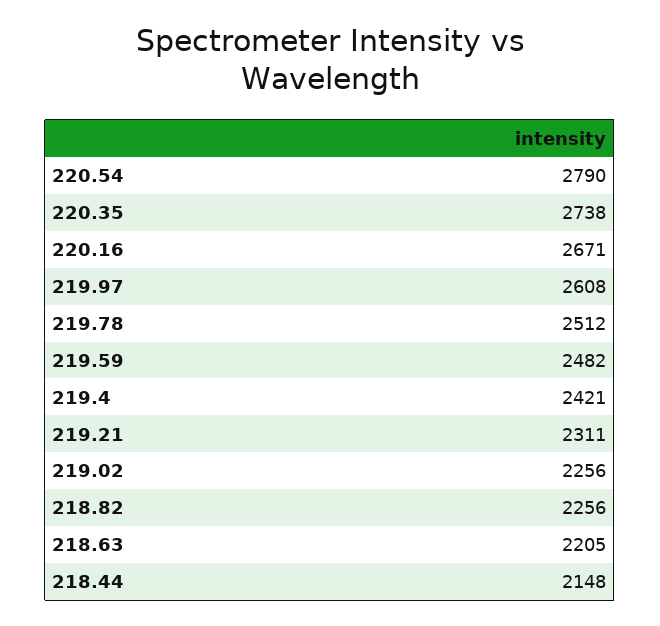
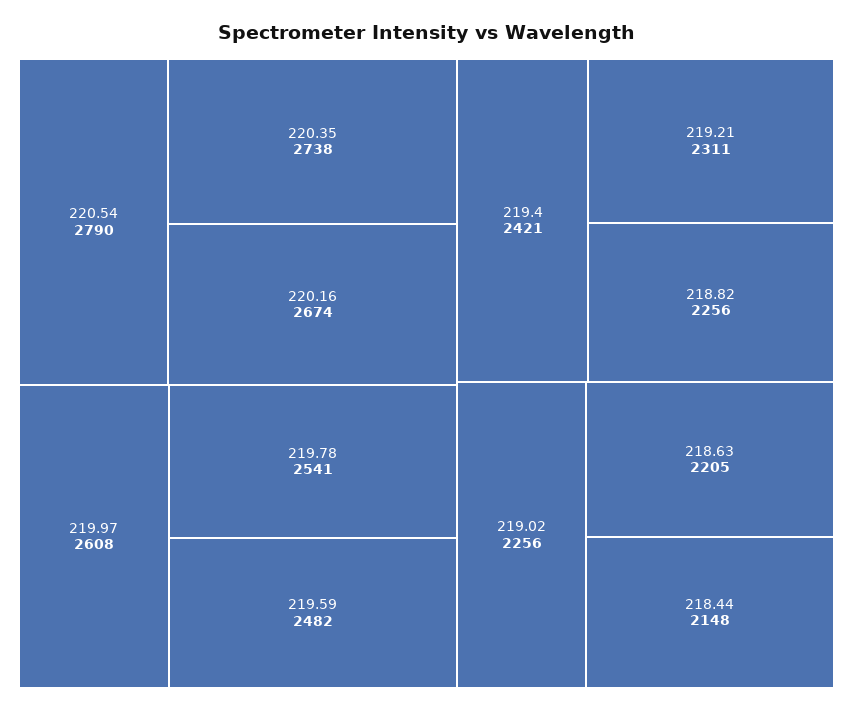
  {
    "220.54": 2790,
    "220.35": 2738,
-   "220.16": 2671,
+   "220.16": 2674,
    "219.97": 2608,
-   "219.78": 2512,
+   "219.78": 2541,
    "219.59": 2482,
    "219.4": 2421,
    "219.21": 2311,
    "219.02": 2256,
    "218.82": 2256,
    "218.63": 2205,
    "218.44": 2148
  }

